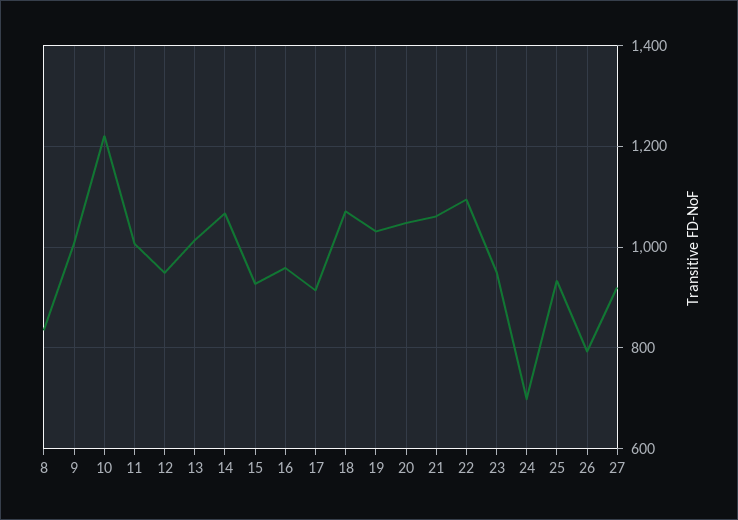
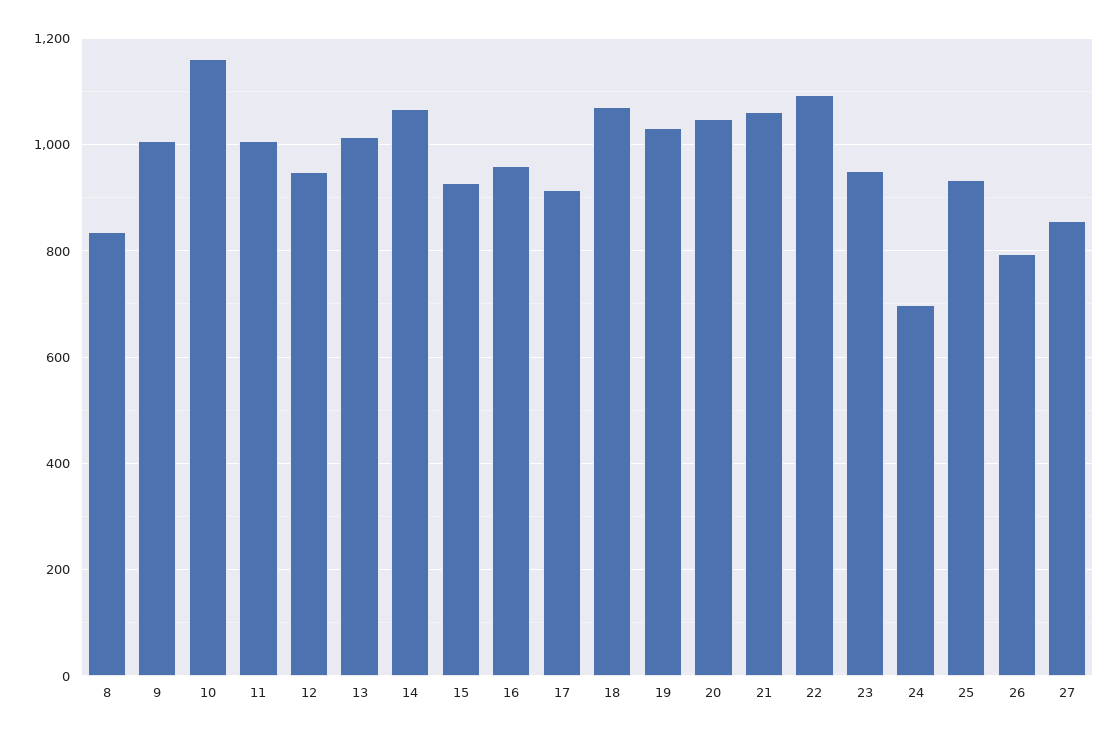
  {
    "8": 840,
    "9": 1000,
-   "10": 1220,
+   "10": 1160,
    "11": 1000,
    "12": 940,
    "13": 1020,
    "14": 1060,
    "15": 920,
    "16": 960,
    "17": 920,
    "18": 1080,
    "19": 1040,
    "20": 1040,
    "21": 1060,
    "22": 1100,
    "23": 960,
    "24": 700,
    "25": 940,
    "26": 800,
-   "27": 920
+   "27": 860
  }

